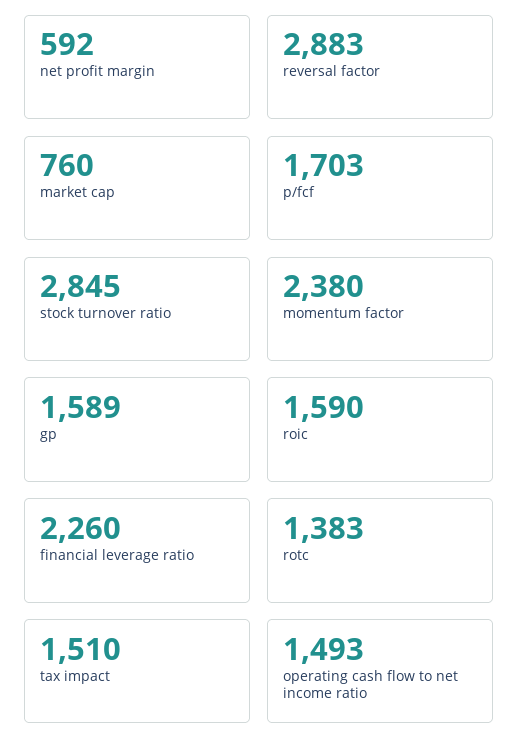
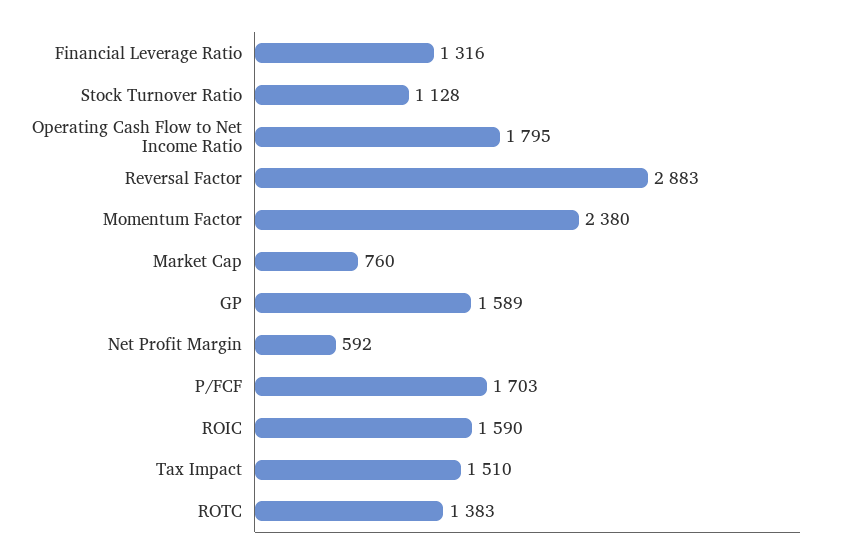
  {
    "net profit margin": 592,
    "reversal factor": 2883,
    "market cap": 760,
    "p/fcf": 1703,
-   "stock turnover ratio": 2845,
+   "stock turnover ratio": 1128,
    "momentum factor": 2380,
    "gp": 1589,
    "roic": 1590,
-   "financial leverage ratio": 2260,
+   "financial leverage ratio": 1316,
    "rotc": 1383,
    "tax impact": 1510,
-   "operating cash flow to net income ratio": 1493
+   "operating cash flow to net income ratio": 1795
  }

